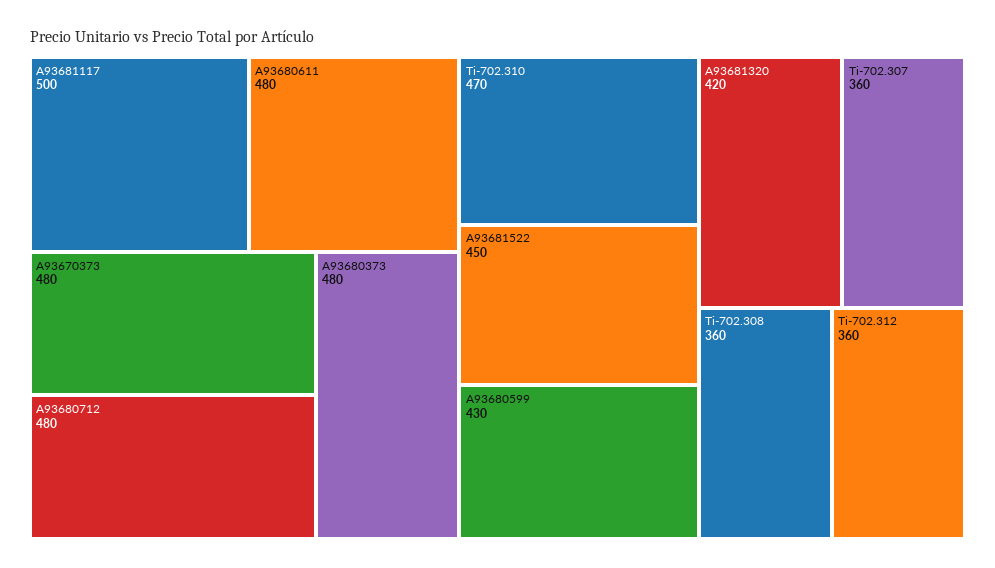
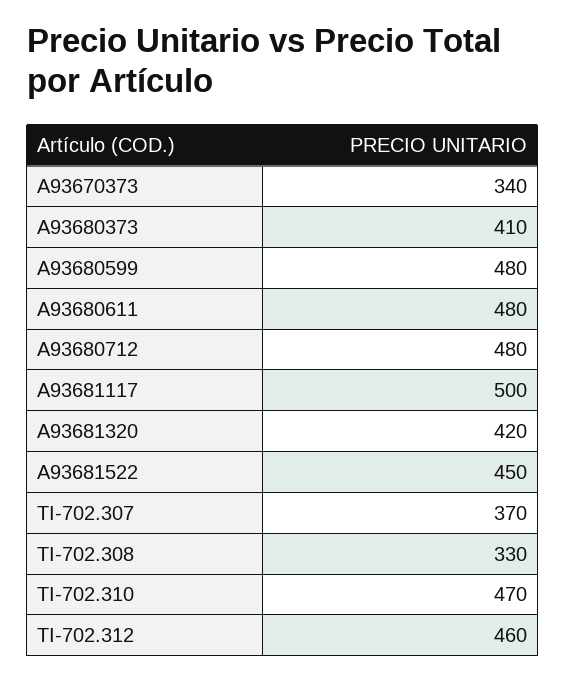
  {
    "A93681117": 500,
    "A93680611": 480,
-   "A93670373": 480,
+   "A93670373": 340,
    "A93680712": 480,
-   "A93680373": 480,
+   "A93680373": 410,
    "Ti-702.310": 470,
    "A93681522": 450,
-   "A93680599": 430,
+   "A93680599": 480,
    "A93681320": 420,
-   "Ti-702.307": 360,
+   "Ti-702.307": 370,
-   "Ti-702.308": 360,
+   "Ti-702.308": 330,
-   "Ti-702.312": 360
+   "Ti-702.312": 460
  }

